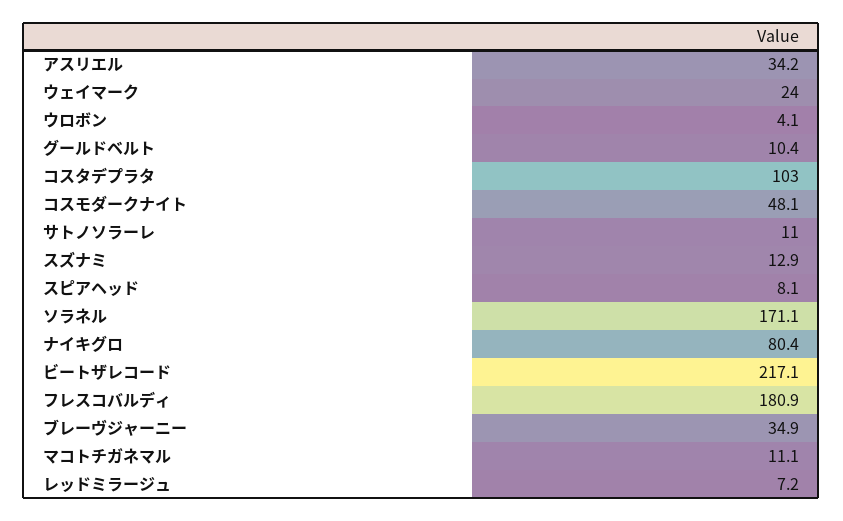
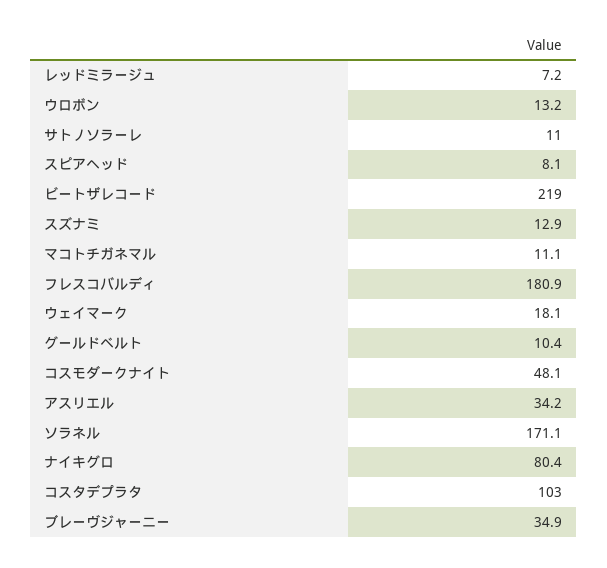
  {
    "アスリエル": 34.2,
-   "ウェイマーク": 24,
+   "ウェイマーク": 18.1,
-   "ウロボン": 4.1,
+   "ウロボン": 13.2,
    "グールドベルト": 10.4,
    "コスタデプラタ": 103,
    "コスモダークナイト": 48.1,
    "サトノソラーレ": 11,
    "スズナミ": 12.9,
    "スピアヘッド": 8.1,
    "ソラネル": 171.1,
    "ナイキグロ": 80.4,
-   "ビートザレコード": 217.1,
+   "ビートザレコード": 219,
    "フレスコバルディ": 180.9,
    "ブレーヴジャーニー": 34.9,
    "マコトチガネマル": 11.1,
    "レッドミラージュ": 7.2
  }

